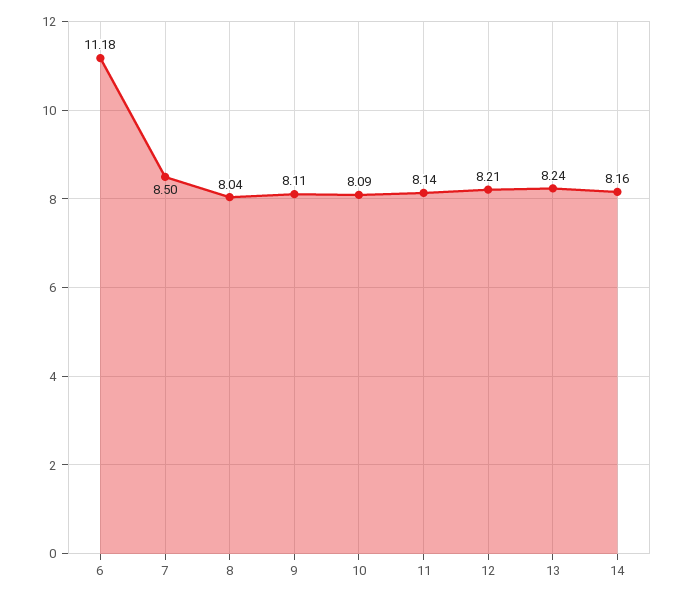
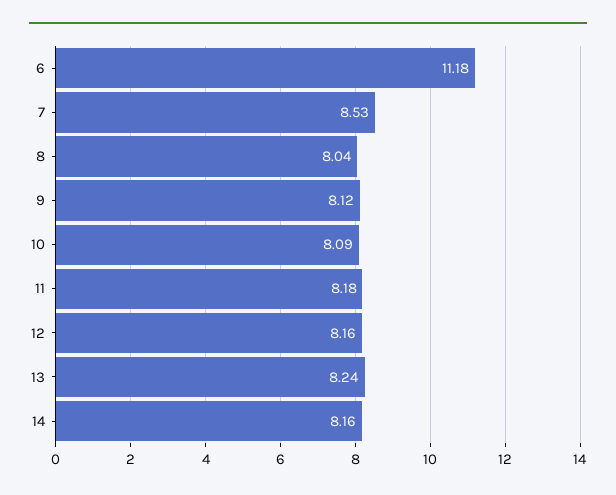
  {
    "6": 11.18,
-   "7": 8.5,
+   "7": 8.53,
    "8": 8.04,
-   "9": 8.11,
+   "9": 8.12,
    "10": 8.09,
-   "11": 8.14,
+   "11": 8.18,
-   "12": 8.21,
+   "12": 8.16,
    "13": 8.24,
    "14": 8.16
  }

